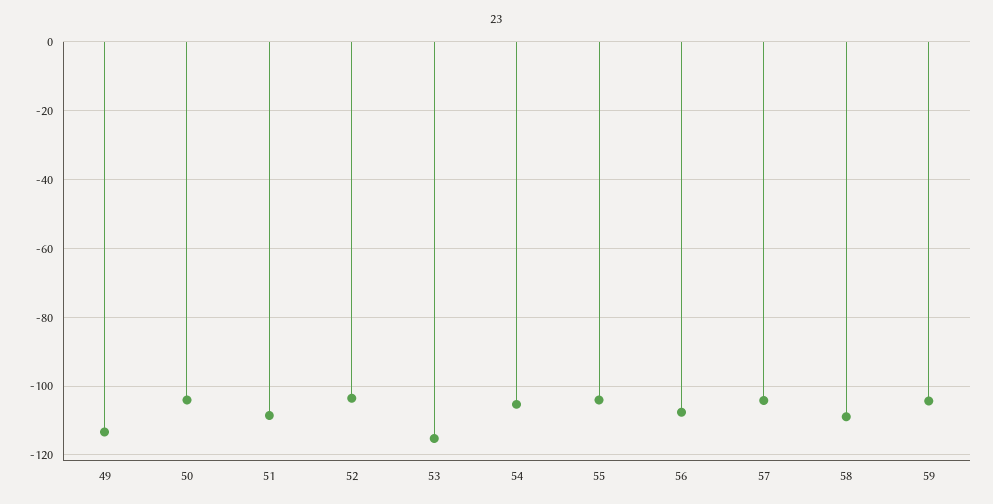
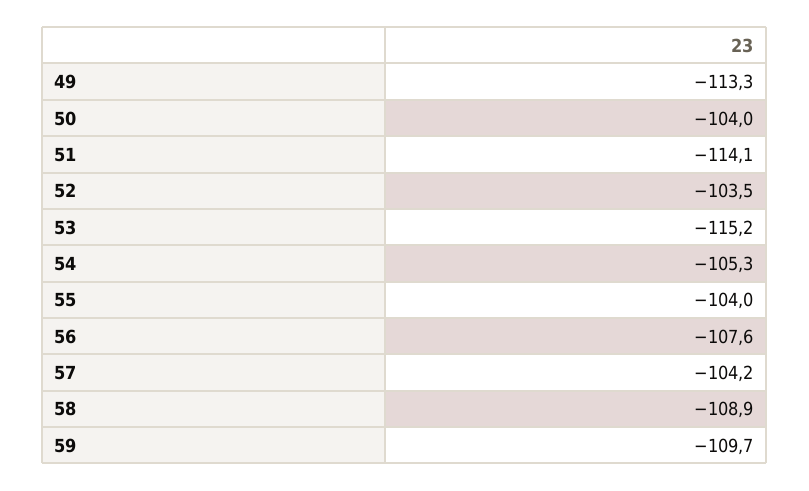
  {
    "49": -113.3,
    "50": -104,
-   "51": -108,
+   "51": -114.1,
    "52": -103.5,
    "53": -115.2,
    "54": -105.3,
    "55": -104,
    "56": -107.6,
    "57": -104.2,
    "58": -108.9,
-   "59": -104
+   "59": -109.7
  }

